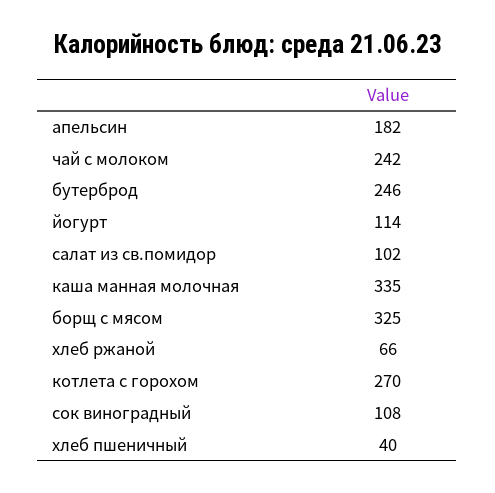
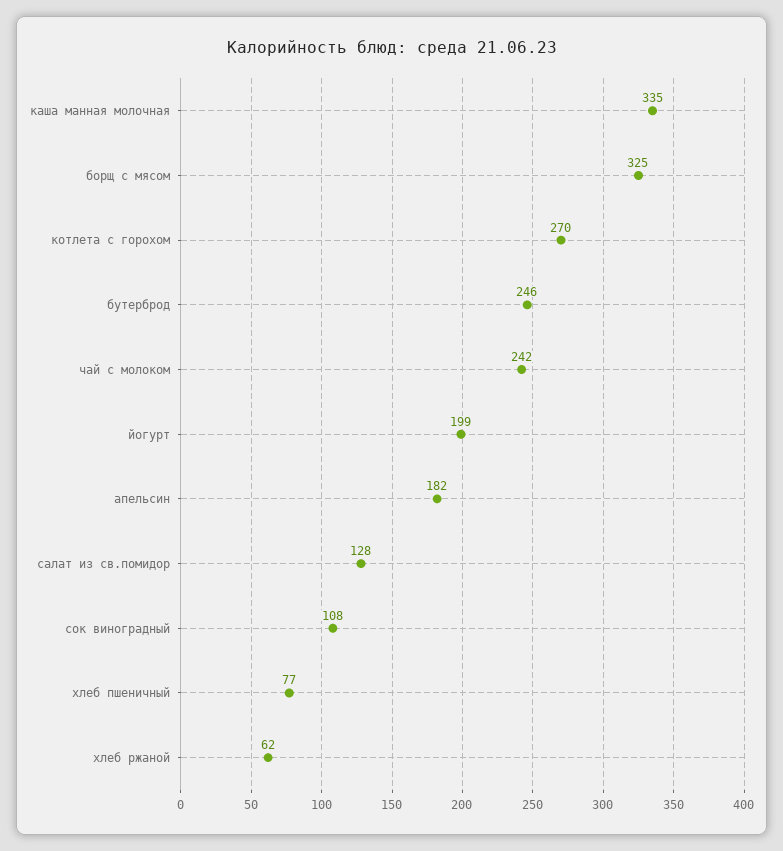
  {
    "апельсин": 182,
    "чай с молоком": 242,
    "бутерброд": 246,
-   "йогурт": 114,
+   "йогурт": 199,
-   "салат из св.помидор": 102,
+   "салат из св.помидор": 128,
    "каша манная молочная": 335,
    "борщ с мясом": 325,
-   "хлеб ржаной": 66,
+   "хлеб ржаной": 62,
    "котлета с горохом": 270,
    "сок виноградный": 108,
-   "хлеб пшеничный": 40
+   "хлеб пшеничный": 77
  }

